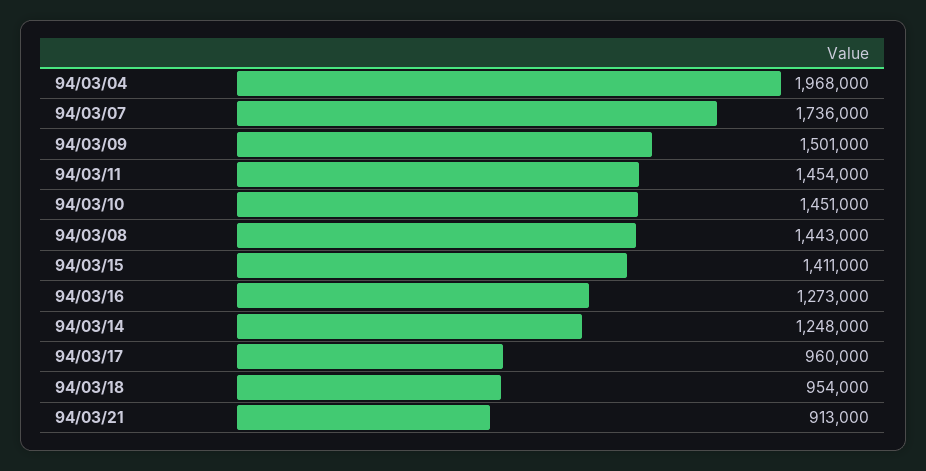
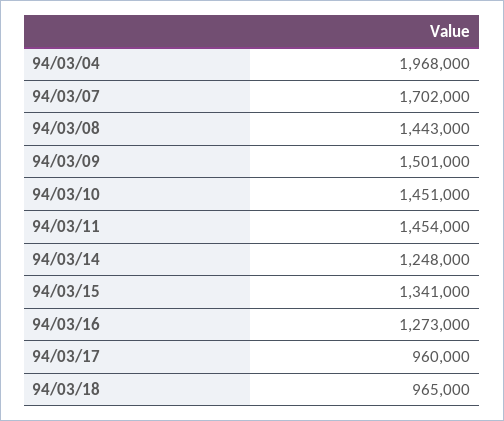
  {
    "94/03/04": 1968000,
-   "94/03/07": 1736000,
+   "94/03/07": 1702000,
    "94/03/09": 1501000,
    "94/03/11": 1454000,
    "94/03/10": 1451000,
    "94/03/08": 1443000,
-   "94/03/15": 1411000,
+   "94/03/15": 1341000,
    "94/03/16": 1273000,
    "94/03/14": 1248000,
    "94/03/17": 960000,
-   "94/03/18": 954000,
+   "94/03/18": 965000
-   "94/03/21": 913000
  }

